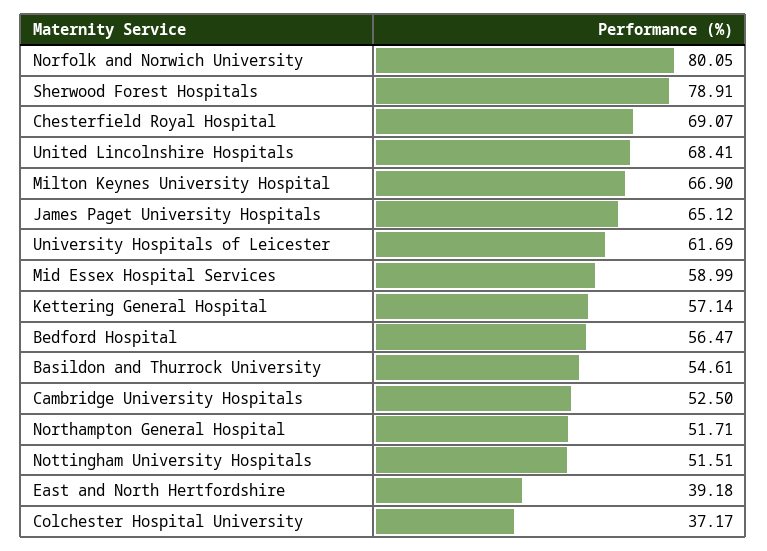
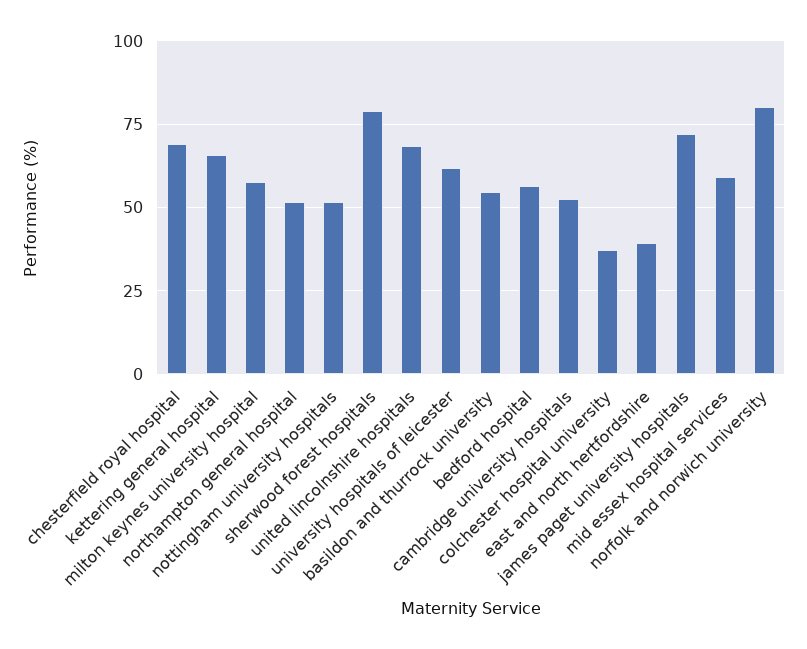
  {
    "Norfolk and Norwich University": 80.05,
    "Sherwood Forest Hospitals": 78.91,
    "Chesterfield Royal Hospital": 69.07,
    "United Lincolnshire Hospitals": 68.41,
-   "Milton Keynes University Hospital": 66.9,
+   "Milton Keynes University Hospital": 57.5,
-   "James Paget University Hospitals": 65.12,
+   "James Paget University Hospitals": 72.5,
    "University Hospitals of Leicester": 61.69,
    "Mid Essex Hospital Services": 58.99,
-   "Kettering General Hospital": 57.14,
+   "Kettering General Hospital": 65,
    "Bedford Hospital": 56.47,
    "Basildon and Thurrock University": 54.61,
    "Cambridge University Hospitals": 52.5,
    "Northampton General Hospital": 51.71,
    "Nottingham University Hospitals": 51.51,
    "East and North Hertfordshire": 39.18,
    "Colchester Hospital University": 37.17
  }

